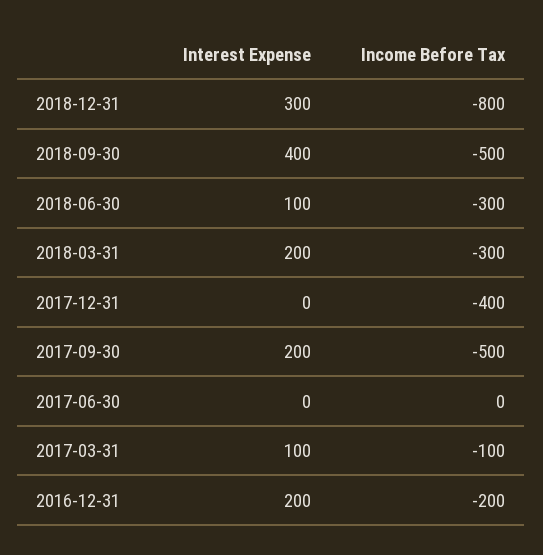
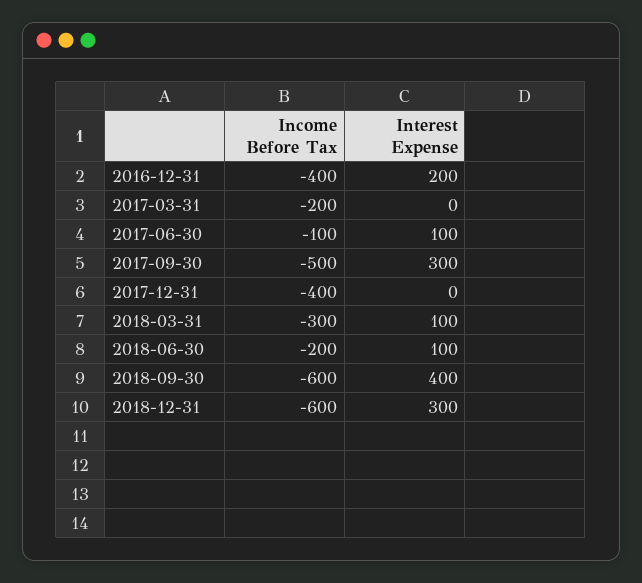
  {
    "Interest Expense": {
      "2018-12-31": 300,
      "2018-09-30": 400,
      "2018-06-30": 100,
-     "2018-03-31": 200,
+     "2018-03-31": 100,
      "2017-12-31": 0,
-     "2017-09-30": 200,
+     "2017-09-30": 300,
-     "2017-06-30": 0,
+     "2017-06-30": 100,
-     "2017-03-31": 100,
+     "2017-03-31": 0,
      "2016-12-31": 200
    },
    "Income Before Tax": {
-     "2018-12-31": -800,
+     "2018-12-31": -600,
-     "2018-09-30": -500,
+     "2018-09-30": -600,
-     "2018-06-30": -300,
+     "2018-06-30": -200,
      "2018-03-31": -300,
      "2017-12-31": -400,
      "2017-09-30": -500,
-     "2017-06-30": 0,
+     "2017-06-30": -100,
-     "2017-03-31": -100,
+     "2017-03-31": -200,
-     "2016-12-31": -200
+     "2016-12-31": -400
    }
  }

